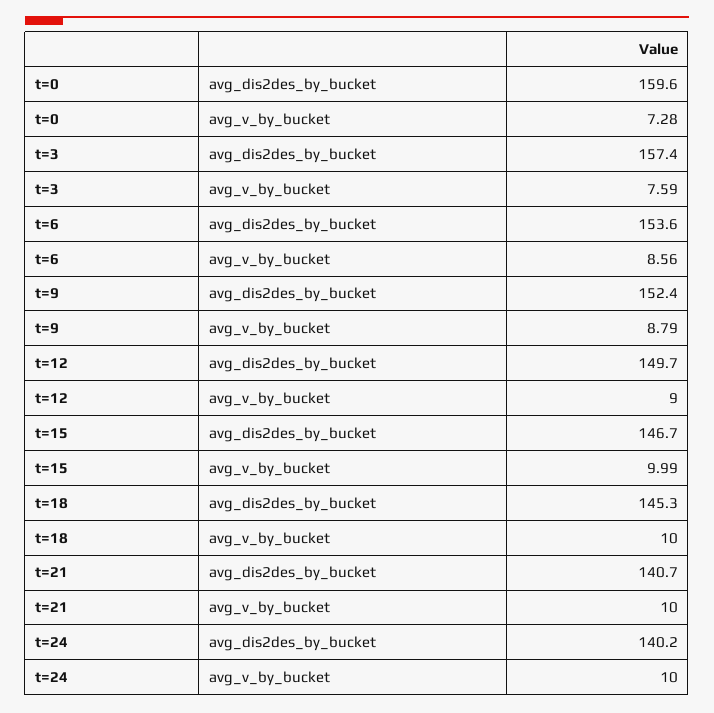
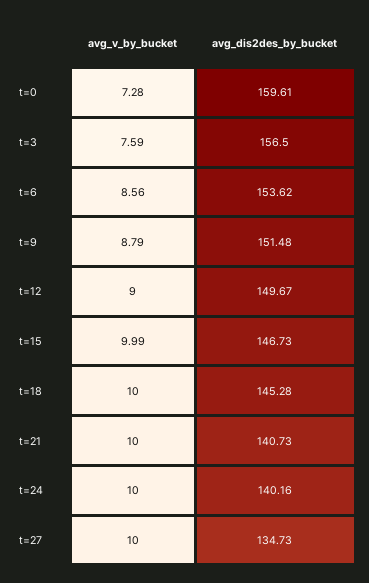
  {
    "t=0": {
      "avg_dis2des_by_bucket": 159.61,
      "avg_v_by_bucket": 7.28
    },
    "t=3": {
-     "avg_dis2des_by_bucket": 157.4,
+     "avg_dis2des_by_bucket": 156.5,
      "avg_v_by_bucket": 7.59
    },
    "t=6": {
      "avg_dis2des_by_bucket": 153.62,
      "avg_v_by_bucket": 8.56
    },
    "t=9": {
-     "avg_dis2des_by_bucket": 152.4,
+     "avg_dis2des_by_bucket": 151.48,
      "avg_v_by_bucket": 8.79
    },
    "t=12": {
      "avg_dis2des_by_bucket": 149.67,
      "avg_v_by_bucket": 9
    },
    "t=15": {
      "avg_dis2des_by_bucket": 146.73,
      "avg_v_by_bucket": 9.99
    },
    "t=18": {
      "avg_dis2des_by_bucket": 145.28,
      "avg_v_by_bucket": 10
    },
    "t=21": {
      "avg_dis2des_by_bucket": 140.73,
      "avg_v_by_bucket": 10
    },
    "t=24": {
      "avg_dis2des_by_bucket": 140.16,
      "avg_v_by_bucket": 10
-   }
+   },
+   "t=27": {
+     "avg_v_by_bucket": 10,
+     "avg_dis2des_by_bucket": 134.73
+   }
  }

